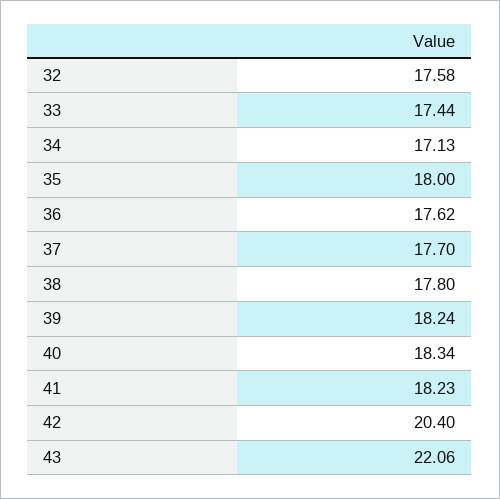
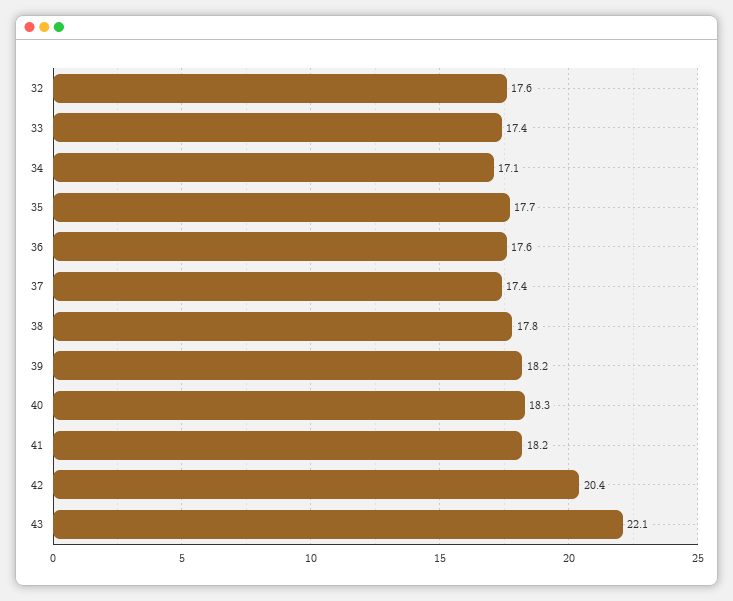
  {
    "32": 17.58,
    "33": 17.44,
    "34": 17.13,
-   "35": 18,
+   "35": 17.7,
    "36": 17.62,
-   "37": 17.7,
+   "37": 17.4,
    "38": 17.8,
    "39": 18.24,
    "40": 18.34,
    "41": 18.23,
    "42": 20.4,
    "43": 22.06
  }

